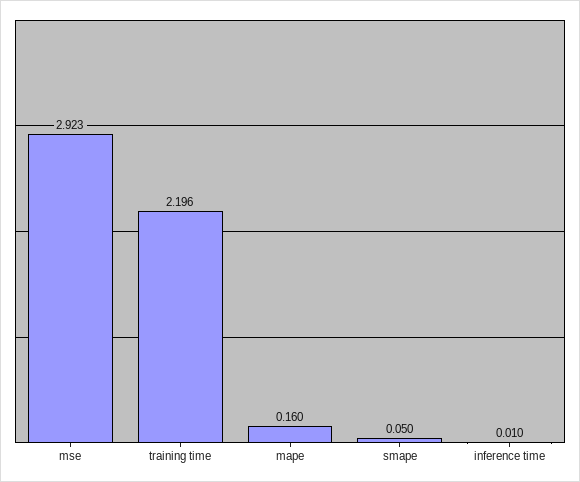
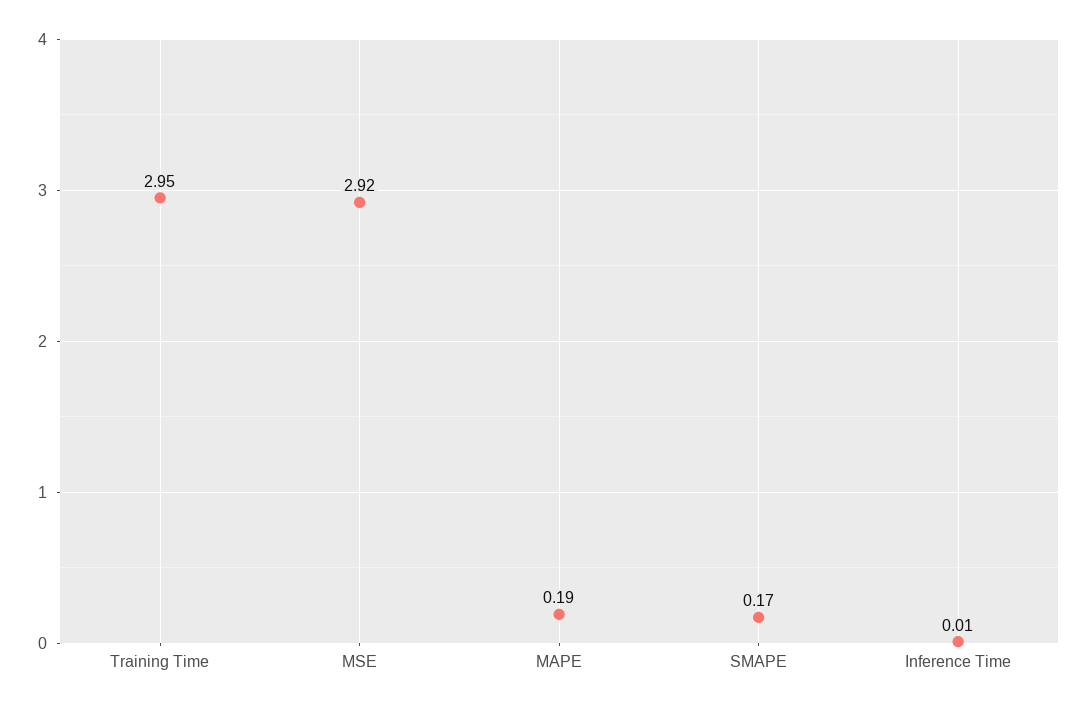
  {
    "mse": 2.923,
-   "training time": 2.196,
+   "training time": 2.95,
-   "mape": 0.16,
+   "mape": 0.19,
-   "smape": 0.05,
+   "smape": 0.17,
    "inference time": 0.01
  }

